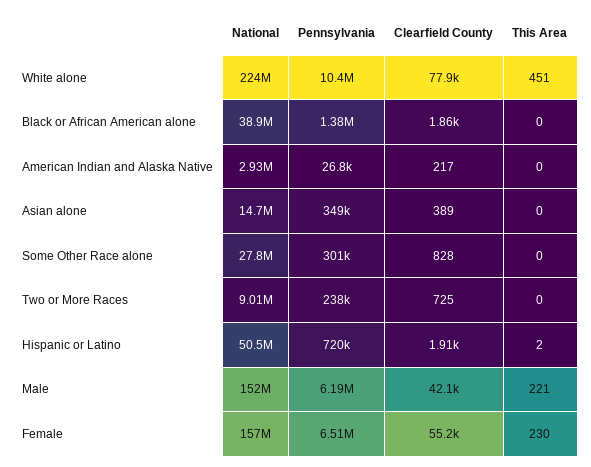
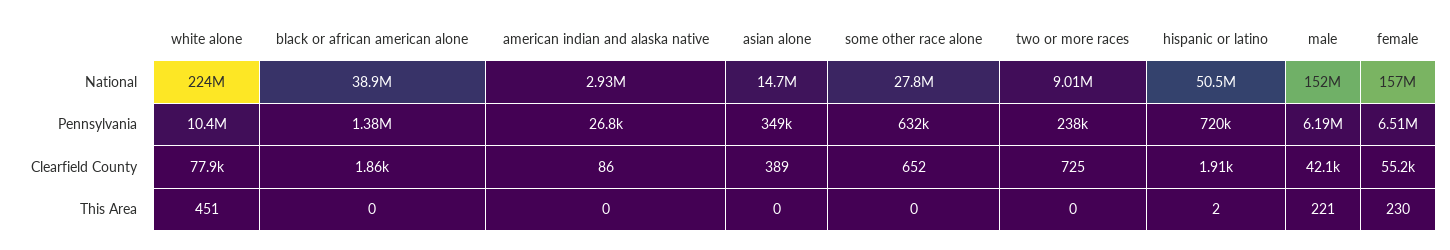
  {
    "National": {
      "White alone": 224000000,
      "Black or African American alone": 38900000,
      "American Indian and Alaska Native": 2930000,
      "Asian alone": 14700000,
      "Some Other Race alone": 27800000,
      "Two or More Races": 9010000,
      "Hispanic or Latino": 50500000,
      "Male": 152000000,
      "Female": 157000000
    },
    "Pennsylvania": {
      "White alone": 10400000,
      "Black or African American alone": 1380000,
      "American Indian and Alaska Native": 26800,
      "Asian alone": 349000,
-     "Some Other Race alone": 301000,
+     "Some Other Race alone": 632000,
      "Two or More Races": 238000,
      "Hispanic or Latino": 720000,
      "Male": 6190000,
      "Female": 6510000
    },
    "Clearfield County": {
      "White alone": 77900,
      "Black or African American alone": 1860,
-     "American Indian and Alaska Native": 217,
+     "American Indian and Alaska Native": 86,
      "Asian alone": 389,
-     "Some Other Race alone": 828,
+     "Some Other Race alone": 652,
      "Two or More Races": 725,
      "Hispanic or Latino": 1910,
      "Male": 42100,
      "Female": 55200
    },
    "This Area": {
      "White alone": 451,
      "Black or African American alone": 0,
      "American Indian and Alaska Native": 0,
      "Asian alone": 0,
      "Some Other Race alone": 0,
      "Two or More Races": 0,
      "Hispanic or Latino": 2,
      "Male": 221,
      "Female": 230
    }
  }

